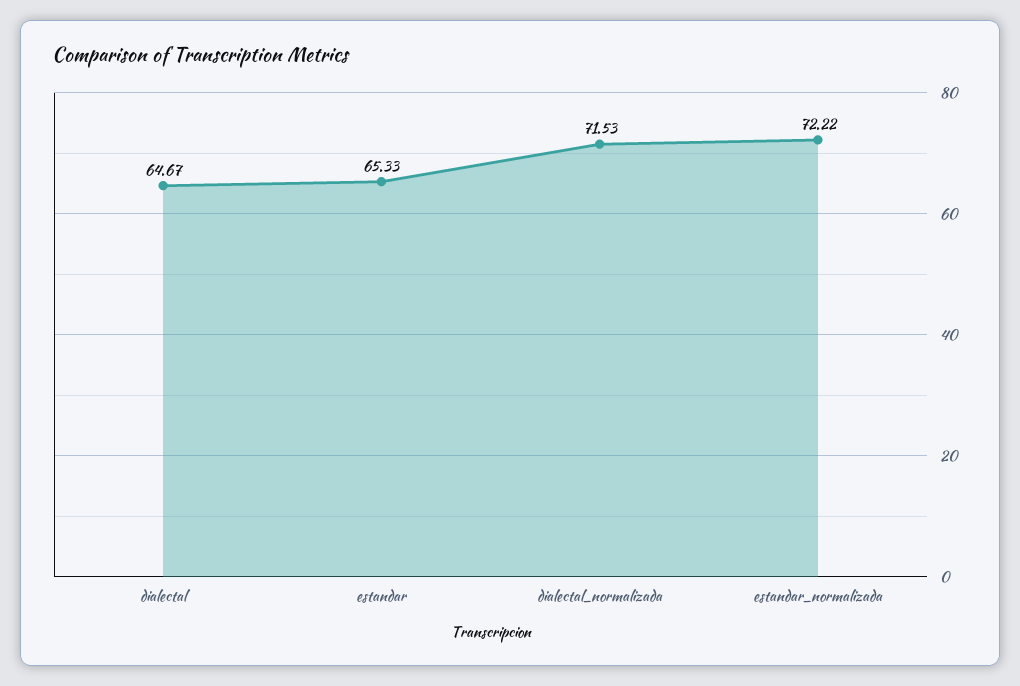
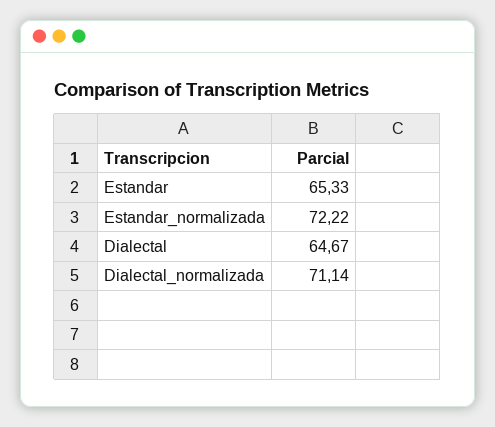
  {
    "dialectal": 64.67,
    "estandar": 65.33,
-   "dialectal_normalizada": 71.53,
+   "dialectal_normalizada": 71.14,
    "estandar_normalizada": 72.22
  }

